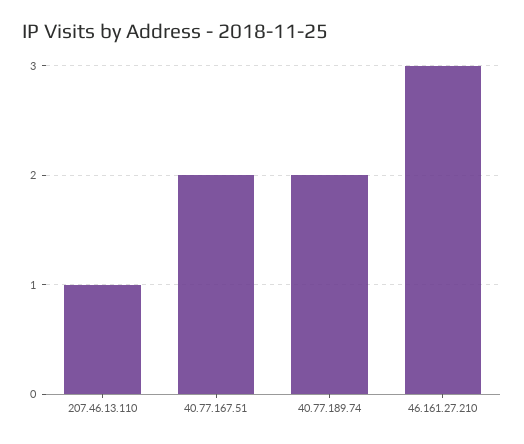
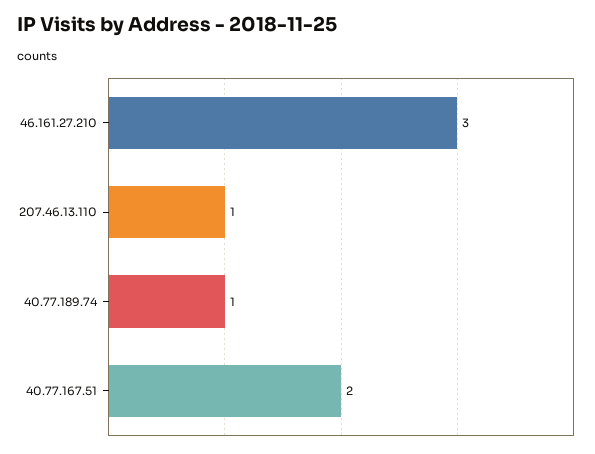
  {
    "207.46.13.110": 1,
    "40.77.167.51": 2,
-   "40.77.189.74": 2,
+   "40.77.189.74": 1,
    "46.161.27.210": 3
  }

